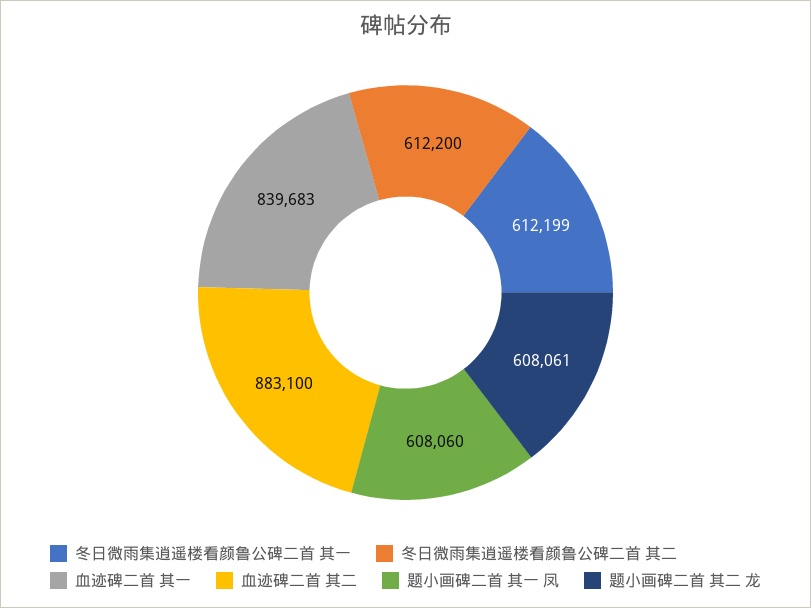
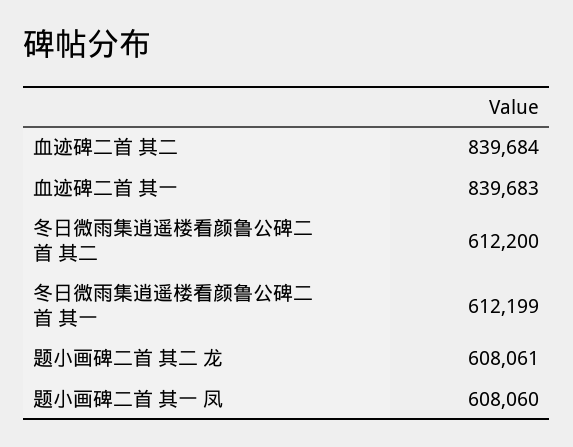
  {
    "冬日微雨集逍遥楼看颜鲁公碑二首 其一": 612199,
    "冬日微雨集逍遥楼看颜鲁公碑二首 其二": 612200,
    "血迹碑二首 其一": 839683,
-   "血迹碑二首 其二": 883100,
+   "血迹碑二首 其二": 839684,
    "题小画碑二首 其一 凤": 608060,
    "题小画碑二首 其二 龙": 608061
  }

